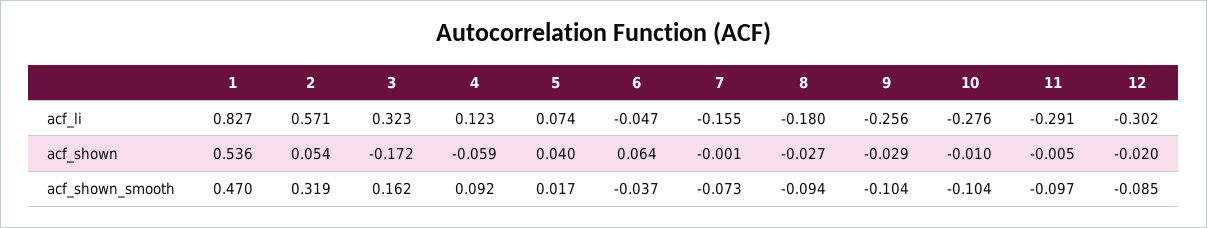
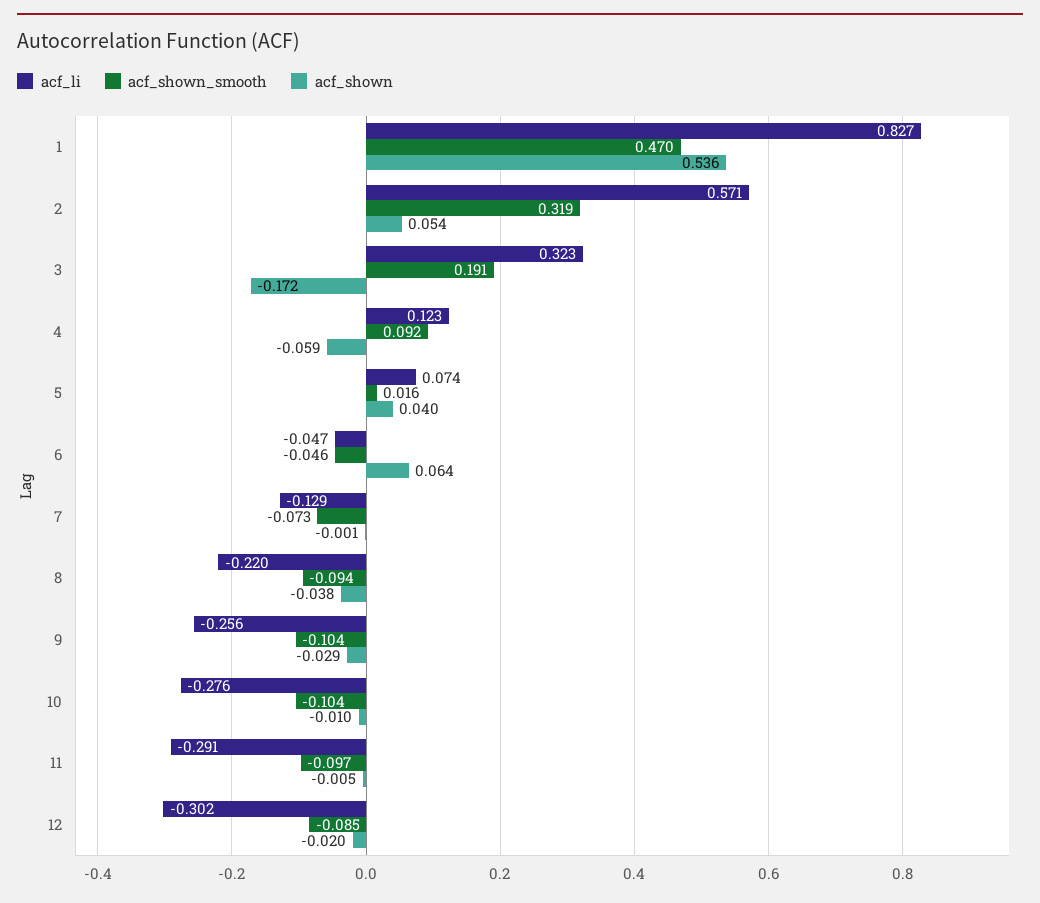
  {
    "acf_li": {
      "1": 0.827,
      "2": 0.571,
      "3": 0.323,
      "4": 0.123,
      "5": 0.074,
      "6": -0.047,
-     "7": -0.155,
+     "7": -0.129,
-     "8": -0.18,
+     "8": -0.22,
      "9": -0.256,
      "10": -0.276,
      "11": -0.291,
      "12": -0.302
    },
    "acf_shown": {
      "1": 0.536,
      "2": 0.054,
      "3": -0.172,
      "4": -0.059,
      "5": 0.04,
      "6": 0.064,
      "7": -0.001,
-     "8": -0.027,
+     "8": -0.038,
      "9": -0.029,
      "10": -0.01,
      "11": -0.005,
      "12": -0.02
    },
    "acf_shown_smooth": {
      "1": 0.47,
      "2": 0.319,
-     "3": 0.162,
+     "3": 0.191,
      "4": 0.092,
-     "5": 0.017,
+     "5": 0.016,
-     "6": -0.037,
+     "6": -0.046,
      "7": -0.073,
      "8": -0.094,
      "9": -0.104,
      "10": -0.104,
      "11": -0.097,
      "12": -0.085
    }
  }

